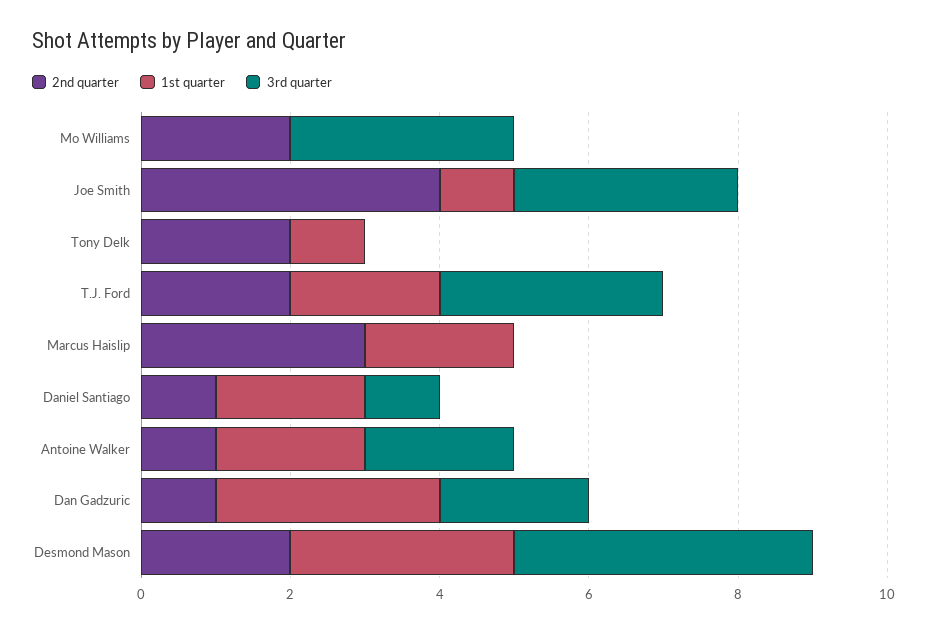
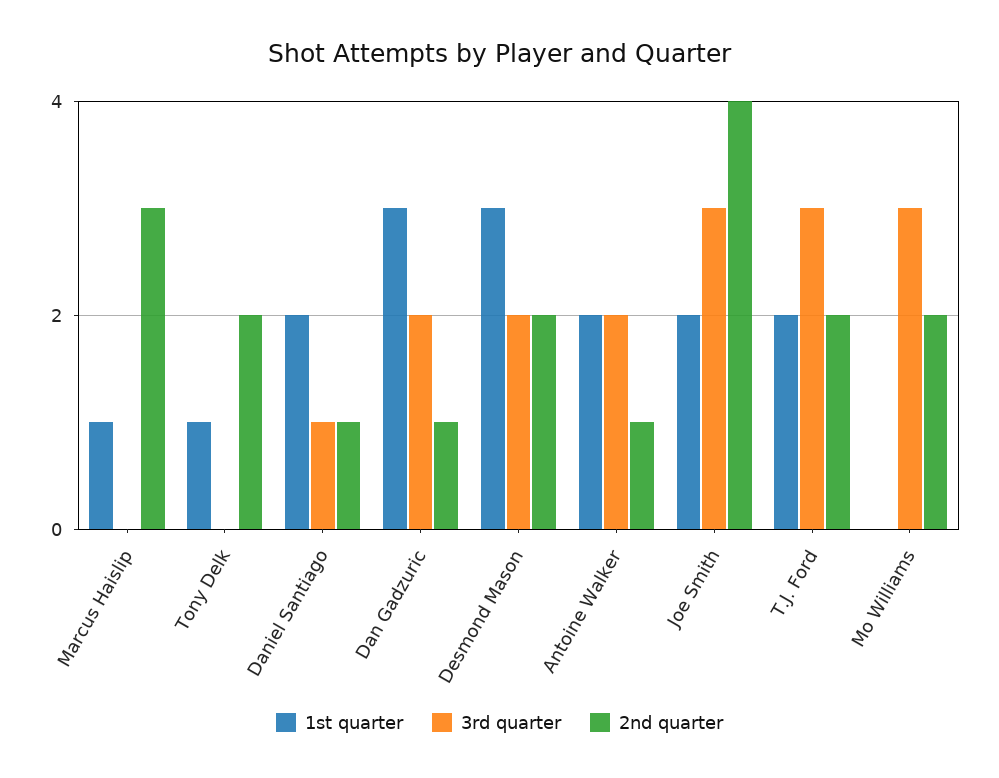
  {
    "2nd quarter": {
      "Mo Williams": 2,
      "Joe Smith": 4,
      "Tony Delk": 2,
      "T.J. Ford": 2,
      "Marcus Haislip": 3,
      "Daniel Santiago": 1,
      "Antoine Walker": 1,
      "Dan Gadzuric": 1,
      "Desmond Mason": 2
    },
    "1st quarter": {
      "Mo Williams": 0,
-     "Joe Smith": 1,
+     "Joe Smith": 2,
      "Tony Delk": 1,
      "T.J. Ford": 2,
-     "Marcus Haislip": 2,
+     "Marcus Haislip": 1,
      "Daniel Santiago": 2,
      "Antoine Walker": 2,
      "Dan Gadzuric": 3,
      "Desmond Mason": 3
    },
    "3rd quarter": {
      "Mo Williams": 3,
      "Joe Smith": 3,
      "Tony Delk": 0,
      "T.J. Ford": 3,
      "Marcus Haislip": 0,
      "Daniel Santiago": 1,
      "Antoine Walker": 2,
      "Dan Gadzuric": 2,
-     "Desmond Mason": 4
+     "Desmond Mason": 2
    }
  }

